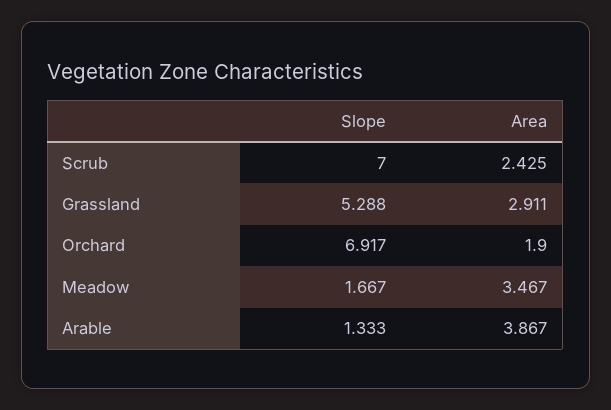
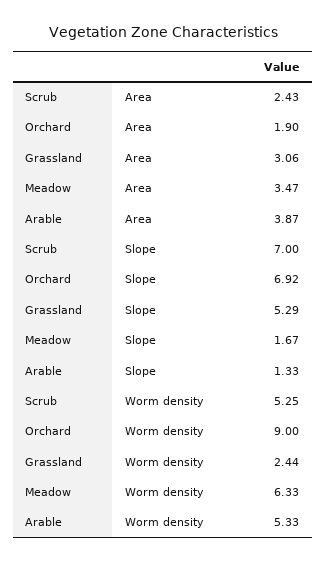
  {
    "Slope": {
      "Scrub": 7,
      "Grassland": 5.288,
      "Orchard": 6.917,
      "Meadow": 1.667,
      "Arable": 1.333
    },
    "Area": {
      "Scrub": 2.425,
-     "Grassland": 2.911,
+     "Grassland": 3.06,
      "Orchard": 1.9,
      "Meadow": 3.467,
      "Arable": 3.867
-   }
+   },
+   "Worm density": {
+     "Scrub": 5.25,
+     "Orchard": 9,
+     "Grassland": 2.44,
+     "Meadow": 6.33,
+     "Arable": 5.33
+   }
  }

